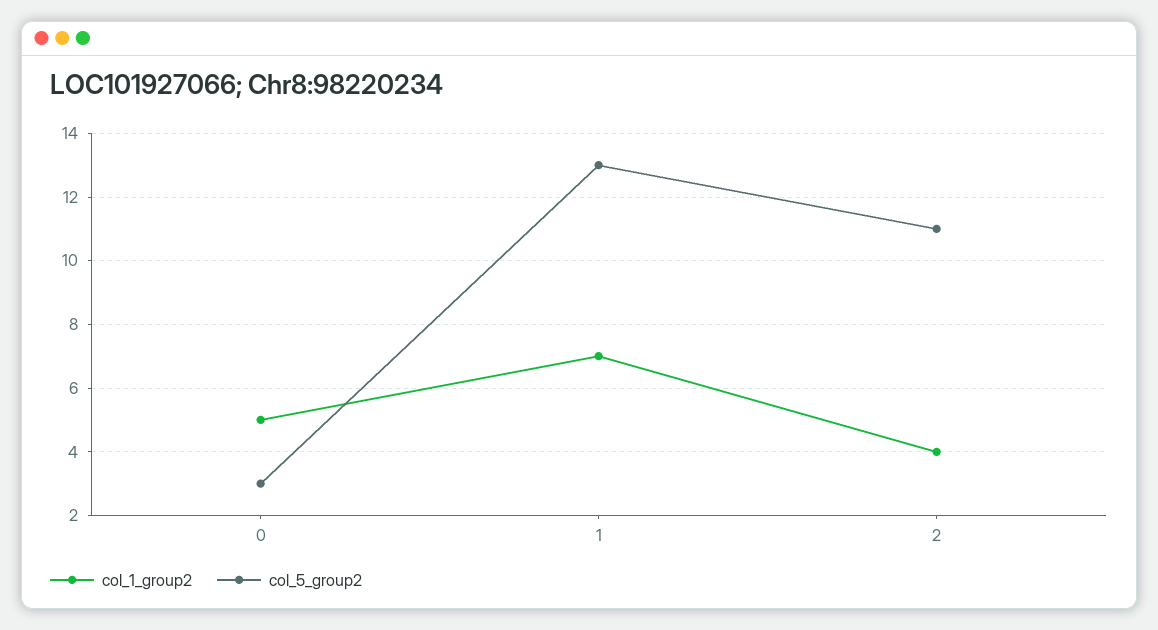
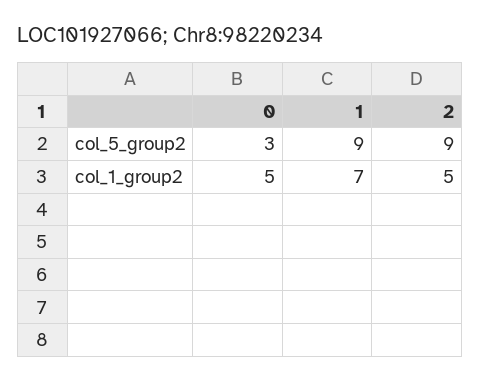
  {
    "col_1_group2": {
      "0": 5,
      "1": 7,
-     "2": 4
+     "2": 5
    },
    "col_5_group2": {
      "0": 3,
-     "1": 13,
+     "1": 9,
-     "2": 11
+     "2": 9
    }
  }

